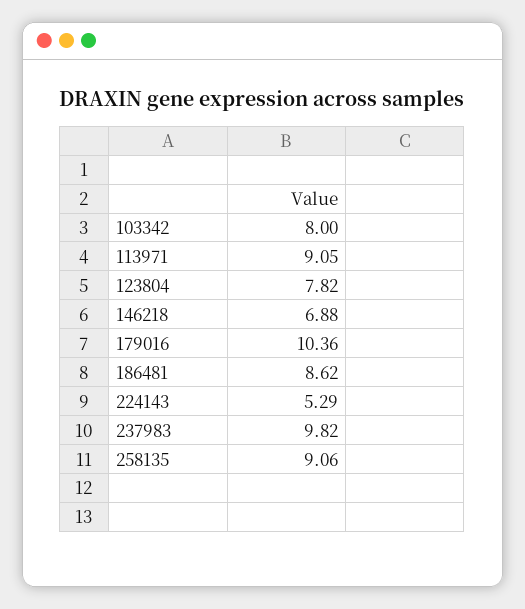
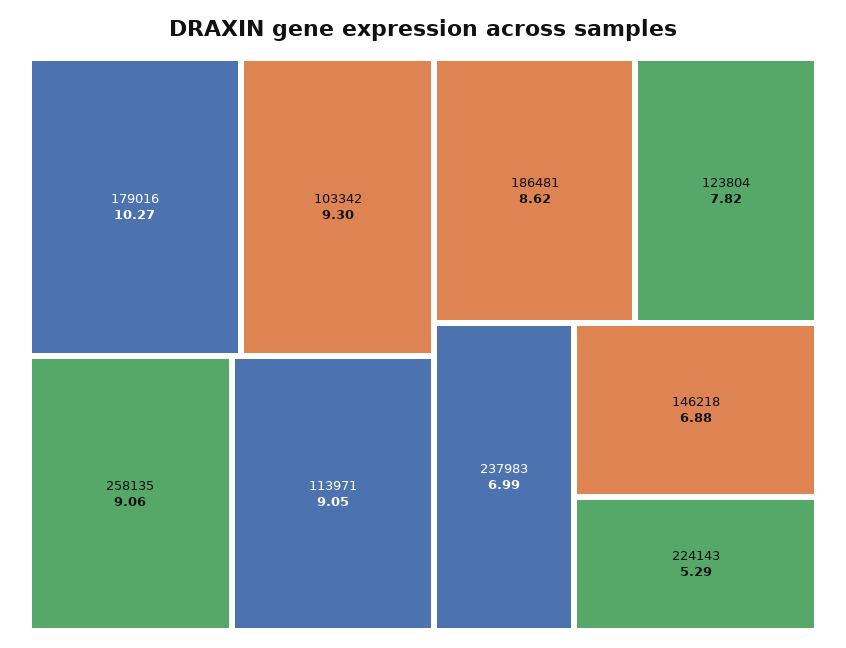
  {
-   "103342": 8,
+   "103342": 9.3,
    "113971": 9.05,
    "123804": 7.82,
    "146218": 6.88,
-   "179016": 10.36,
+   "179016": 10.27,
    "186481": 8.62,
    "224143": 5.29,
-   "237983": 9.82,
+   "237983": 6.99,
    "258135": 9.06
  }

